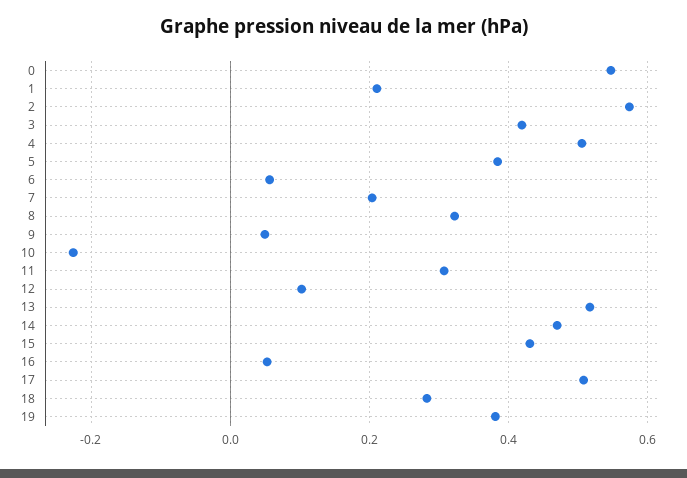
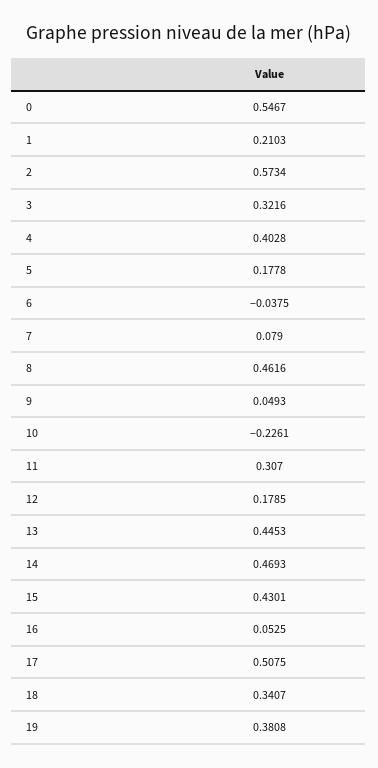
  {
    "0": 0.5467,
    "1": 0.2103,
    "2": 0.5734,
-   "3": 0.42,
+   "3": 0.3216,
-   "4": 0.5,
+   "4": 0.4028,
-   "5": 0.38,
+   "5": 0.1778,
-   "6": 0.06,
+   "6": -0.0375,
-   "7": 0.2,
+   "7": 0.079,
-   "8": 0.32,
+   "8": 0.4616,
    "9": 0.0493,
    "10": -0.2261,
    "11": 0.307,
-   "12": 0.1,
+   "12": 0.1785,
-   "13": 0.52,
+   "13": 0.4453,
    "14": 0.4693,
    "15": 0.4301,
    "16": 0.0525,
    "17": 0.5075,
-   "18": 0.28,
+   "18": 0.3407,
    "19": 0.3808
  }

